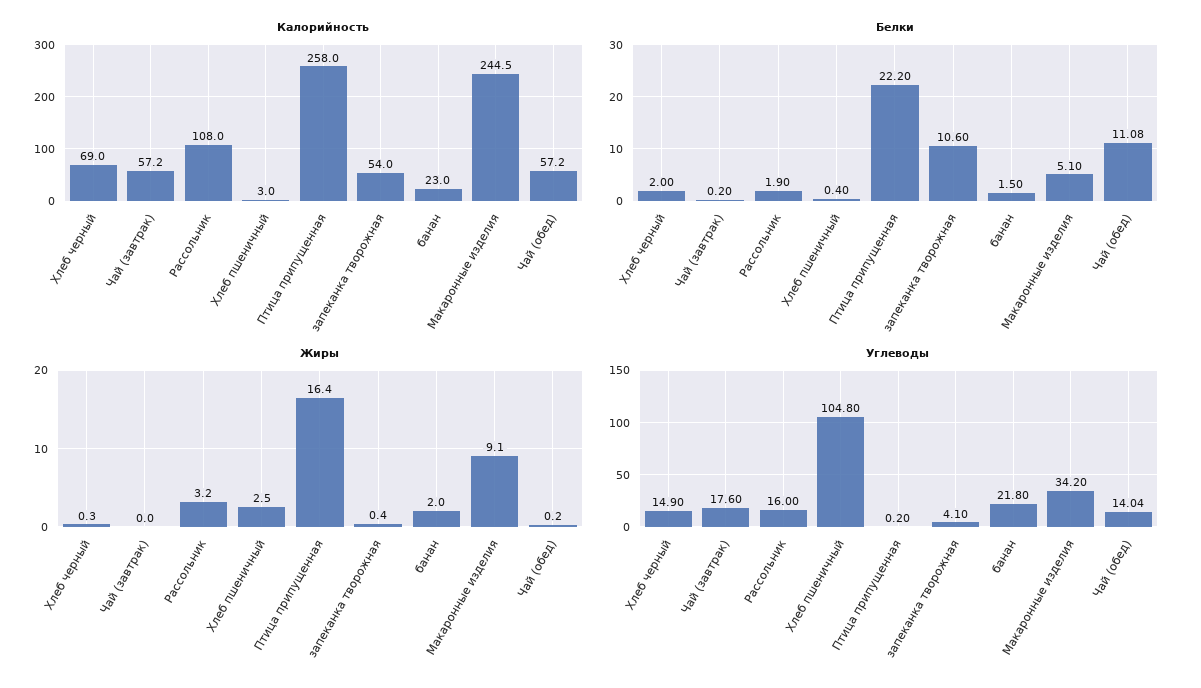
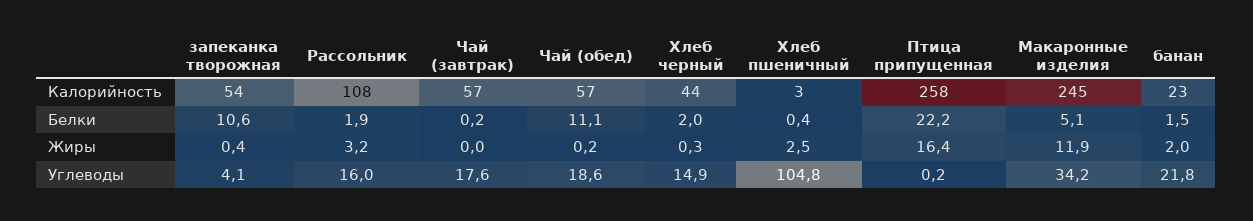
  {
    "Калорийность": {
-     "Хлеб черный": 69,
+     "Хлеб черный": 44,
      "Чай (завтрак)": 57.2,
      "Рассольник": 108,
      "Хлеб пшеничный": 3,
      "Птица припущенная": 258,
      "запеканка творожная": 54,
      "банан": 23,
      "Макаронные изделия": 244.5,
      "Чай (обед)": 57.2
    },
    "Белки": {
      "Хлеб черный": 2,
      "Чай (завтрак)": 0.2,
      "Рассольник": 1.9,
      "Хлеб пшеничный": 0.4,
      "Птица припущенная": 22.2,
      "запеканка творожная": 10.6,
      "банан": 1.5,
      "Макаронные изделия": 5.1,
      "Чай (обед)": 11.08
    },
    "Жиры": {
      "Хлеб черный": 0.3,
      "Чай (завтрак)": 0,
      "Рассольник": 3.2,
      "Хлеб пшеничный": 2.5,
      "Птица припущенная": 16.4,
      "запеканка творожная": 0.4,
      "банан": 2,
-     "Макаронные изделия": 9.1,
+     "Макаронные изделия": 11.9,
      "Чай (обед)": 0.2
    },
    "Углеводы": {
      "Хлеб черный": 14.9,
      "Чай (завтрак)": 17.6,
      "Рассольник": 16,
      "Хлеб пшеничный": 104.8,
      "Птица припущенная": 0.2,
      "запеканка творожная": 4.1,
      "банан": 21.8,
      "Макаронные изделия": 34.2,
-     "Чай (обед)": 14.04
+     "Чай (обед)": 18.6
    }
  }

